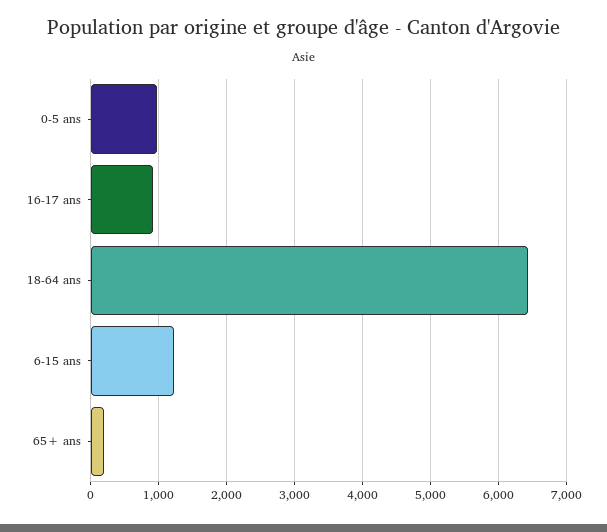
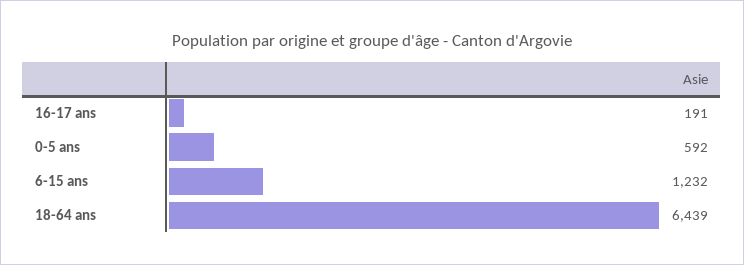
  {
-   "0-5 ans": 1000,
+   "0-5 ans": 592,
-   "16-17 ans": 900,
+   "16-17 ans": 191,
    "18-64 ans": 6439,
-   "6-15 ans": 1232,
+   "6-15 ans": 1232
-   "65+ ans": 200
  }

